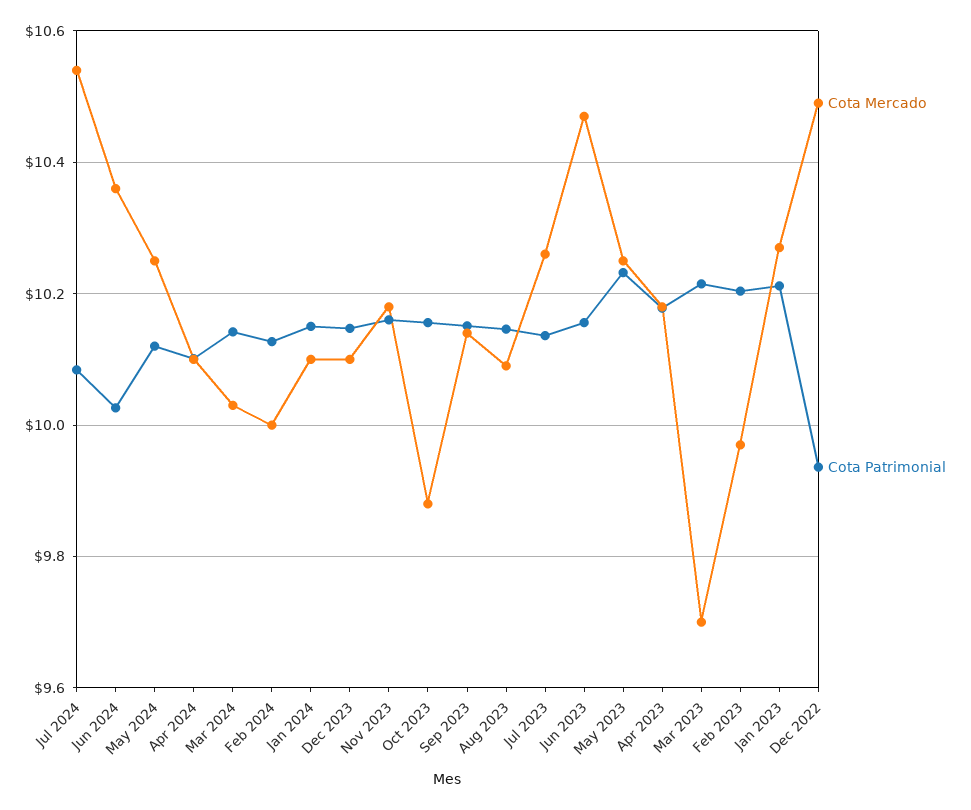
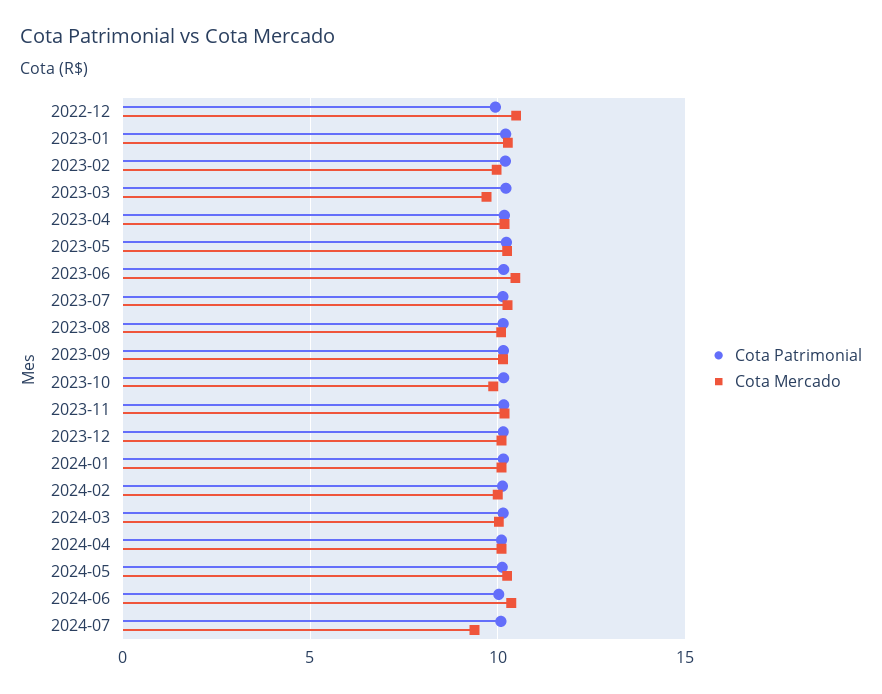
  {
    "Cota Mercado": {
-     "Jul 2024": 10.54,
+     "Jul 2024": 9.5,
      "Jun 2024": 10.36,
      "May 2024": 10.26,
      "Apr 2024": 10.1,
      "Mar 2024": 10.04,
      "Feb 2024": 10,
      "Jan 2024": 10.1,
      "Dec 2023": 10.1,
      "Nov 2023": 10.18,
      "Oct 2023": 9.88,
      "Sep 2023": 10.14,
      "Aug 2023": 10.1,
      "Jul 2023": 10.26,
      "Jun 2023": 10.48,
      "May 2023": 10.26,
      "Apr 2023": 10.18,
      "Mar 2023": 9.7,
      "Feb 2023": 9.98,
      "Jan 2023": 10.28,
      "Dec 2022": 10.5
    },
    "Cota Patrimonial": {
      "Jul 2024": 10.08,
      "Jun 2024": 10.02,
      "May 2024": 10.12,
      "Apr 2024": 10.1,
      "Mar 2024": 10.14,
      "Feb 2024": 10.12,
      "Jan 2024": 10.16,
      "Dec 2023": 10.14,
      "Nov 2023": 10.16,
      "Oct 2023": 10.16,
      "Sep 2023": 10.16,
      "Aug 2023": 10.14,
      "Jul 2023": 10.14,
      "Jun 2023": 10.16,
      "May 2023": 10.24,
      "Apr 2023": 10.18,
      "Mar 2023": 10.22,
      "Feb 2023": 10.2,
      "Jan 2023": 10.22,
      "Dec 2022": 9.94
    }
  }

